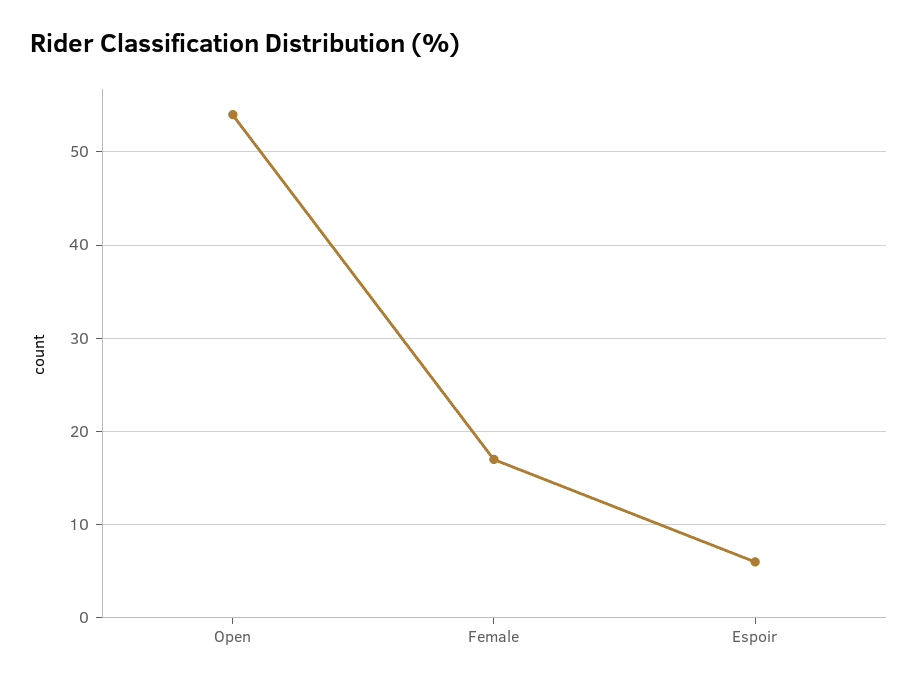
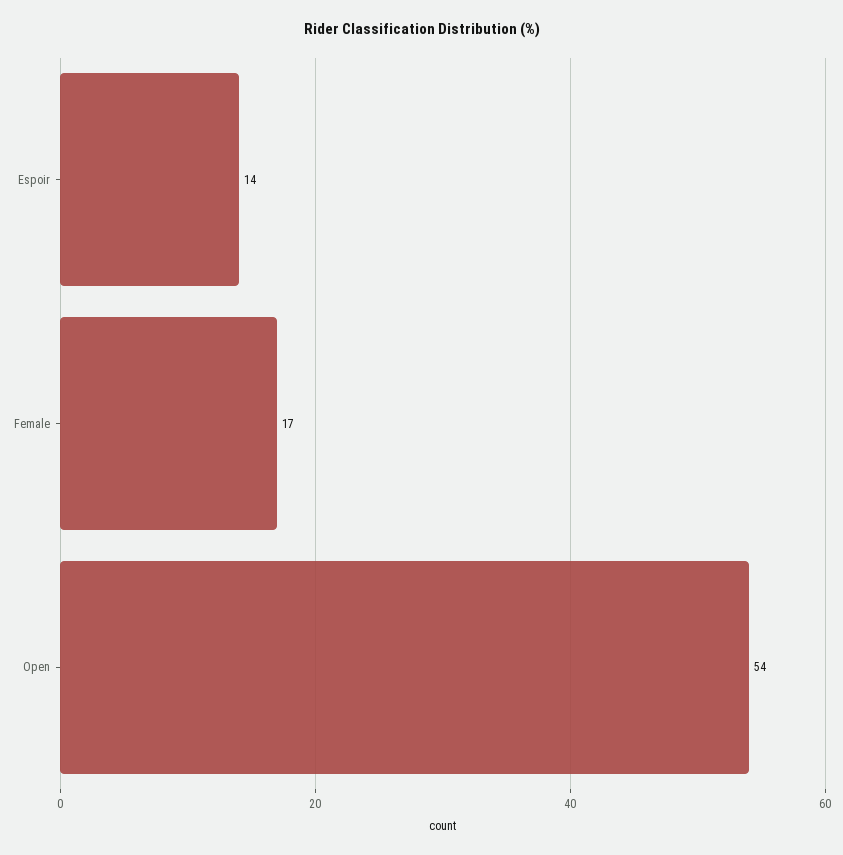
  {
    "Open": 54,
    "Female": 17,
-   "Espoir": 6
+   "Espoir": 14
  }

